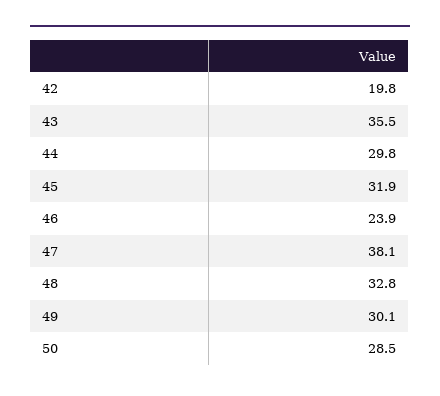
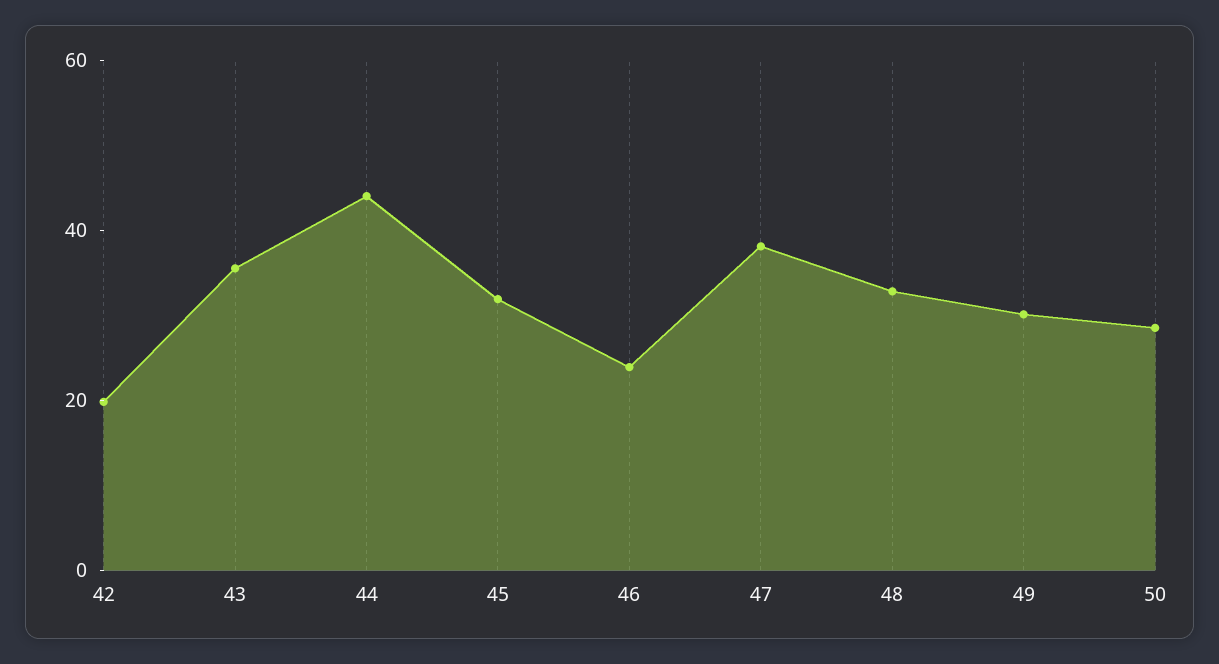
  {
    "42": 19.8,
    "43": 35.5,
-   "44": 29.8,
+   "44": 45,
    "45": 31.9,
    "46": 23.9,
    "47": 38.1,
    "48": 32.8,
    "49": 30.1,
    "50": 28.5
  }

